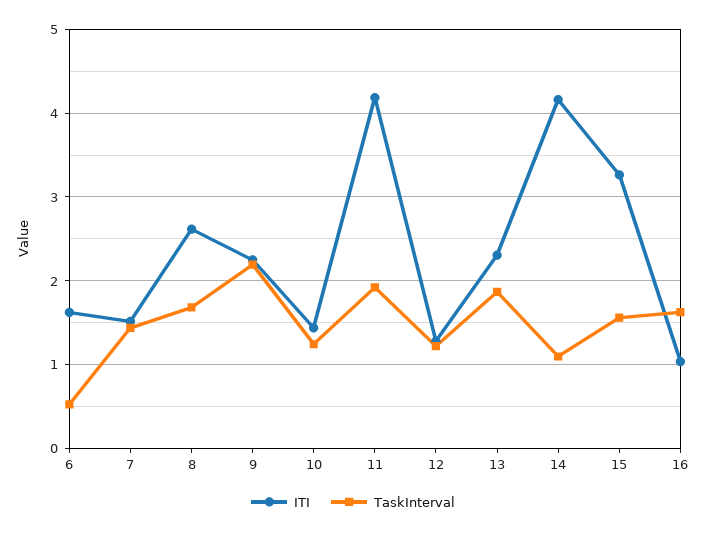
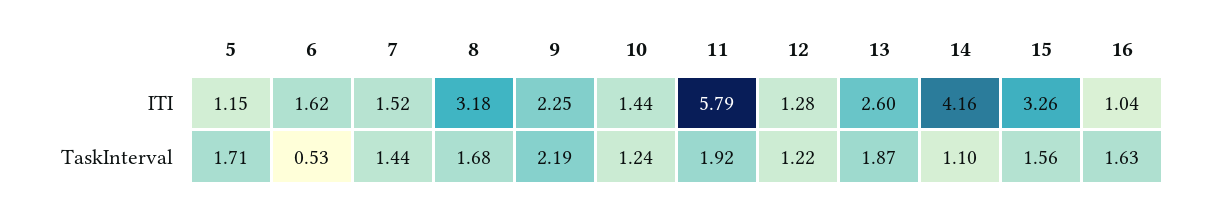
  {
    "ITI": {
      "6": 1.62,
      "7": 1.52,
-     "8": 2.6,
+     "8": 3.18,
      "9": 2.25,
      "10": 1.44,
-     "11": 4.2,
+     "11": 5.79,
      "12": 1.28,
-     "13": 2.3,
+     "13": 2.6,
      "14": 4.16,
      "15": 3.26,
-     "16": 1.04
+     "16": 1.04,
+     "5": 1.15
    },
    "TaskInterval": {
      "6": 0.53,
      "7": 1.44,
      "8": 1.68,
      "9": 2.19,
      "10": 1.24,
      "11": 1.92,
      "12": 1.22,
      "13": 1.87,
      "14": 1.1,
      "15": 1.56,
-     "16": 1.63
+     "16": 1.63,
+     "5": 1.71
    }
  }

